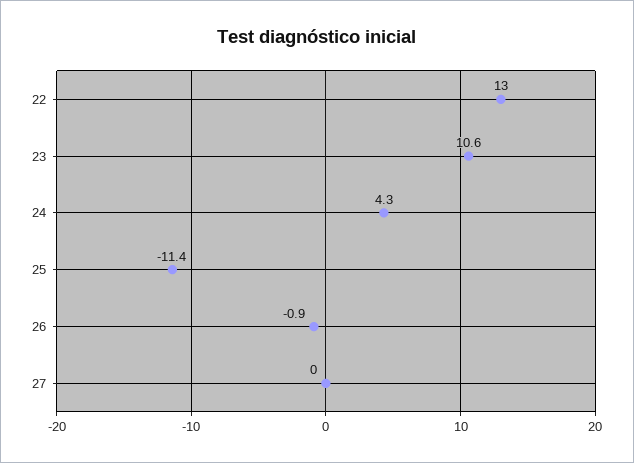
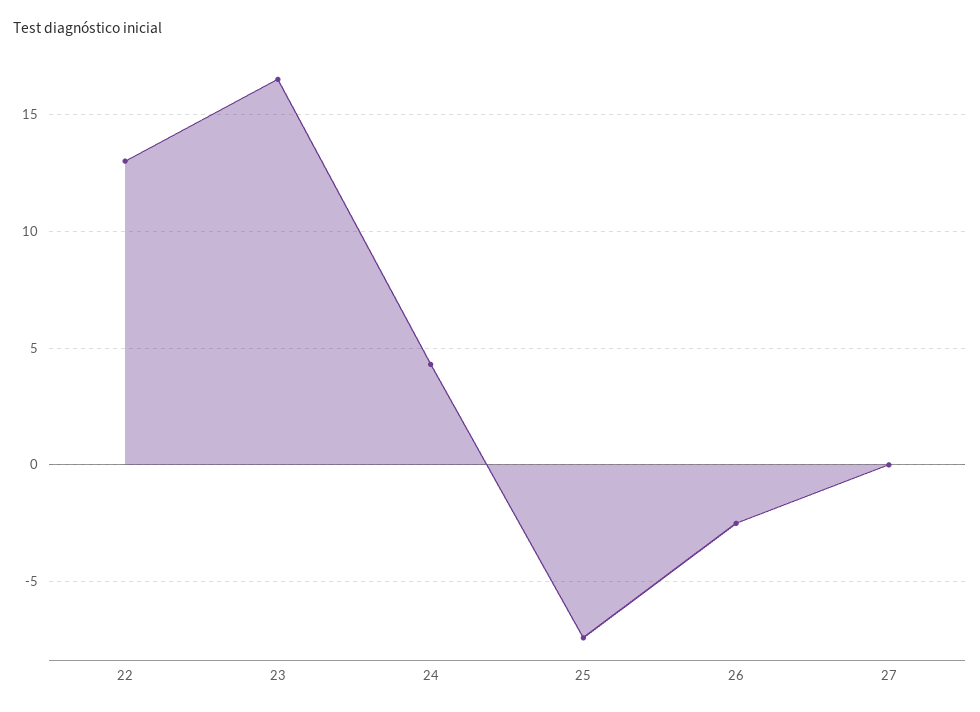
  {
    "22": 13,
-   "23": 10.6,
+   "23": 16.5,
    "24": 4.3,
-   "25": -11.4,
+   "25": -7.5,
-   "26": -0.9,
+   "26": -2.5,
    "27": 0
  }

